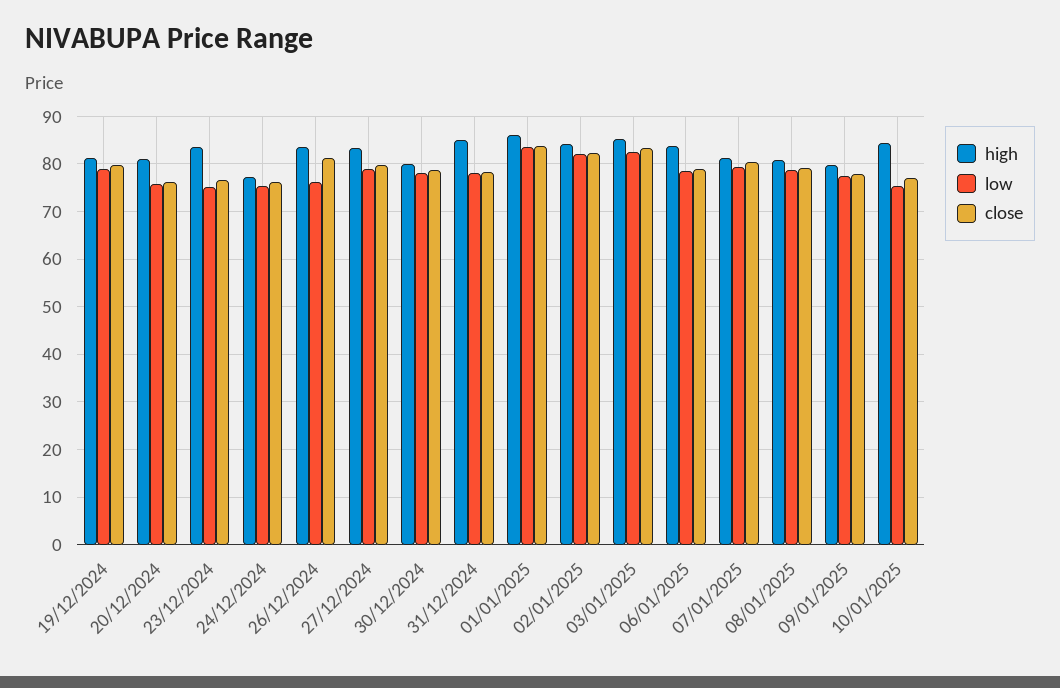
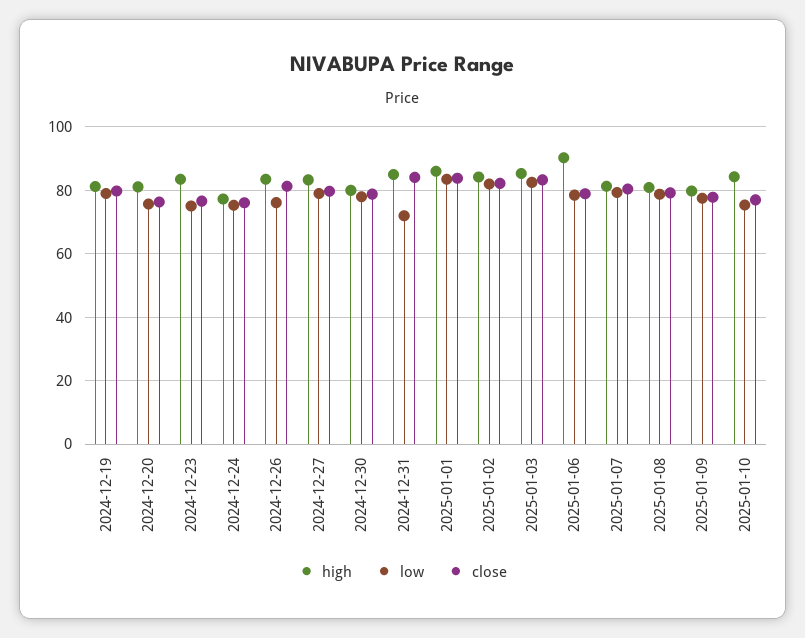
  {
    "high": {
      "19/12/2024": 82,
      "20/12/2024": 82,
      "23/12/2024": 84,
      "24/12/2024": 78,
      "26/12/2024": 84,
      "27/12/2024": 84,
      "30/12/2024": 80,
      "31/12/2024": 86,
      "01/01/2025": 86,
      "02/01/2025": 84,
      "03/01/2025": 86,
-     "06/01/2025": 84,
+     "06/01/2025": 90,
      "07/01/2025": 82,
      "08/01/2025": 80,
      "09/01/2025": 80,
      "10/01/2025": 84
    },
    "low": {
      "19/12/2024": 80,
      "20/12/2024": 76,
      "23/12/2024": 76,
      "24/12/2024": 76,
      "26/12/2024": 76,
      "27/12/2024": 80,
      "30/12/2024": 78,
-     "31/12/2024": 78,
+     "31/12/2024": 72,
      "01/01/2025": 84,
      "02/01/2025": 82,
      "03/01/2025": 82,
      "06/01/2025": 78,
      "07/01/2025": 80,
      "08/01/2025": 78,
      "09/01/2025": 78,
      "10/01/2025": 76
    },
    "close": {
      "19/12/2024": 80,
      "20/12/2024": 76,
      "23/12/2024": 76,
      "24/12/2024": 76,
      "26/12/2024": 82,
      "27/12/2024": 80,
      "30/12/2024": 78,
-     "31/12/2024": 78,
+     "31/12/2024": 84,
      "01/01/2025": 84,
      "02/01/2025": 82,
      "03/01/2025": 84,
      "06/01/2025": 78,
      "07/01/2025": 80,
      "08/01/2025": 80,
      "09/01/2025": 78,
      "10/01/2025": 78
    }
  }

